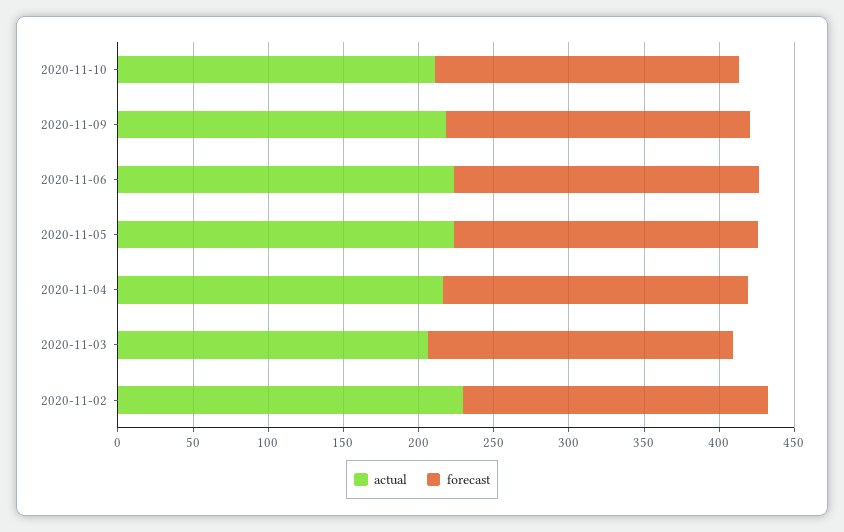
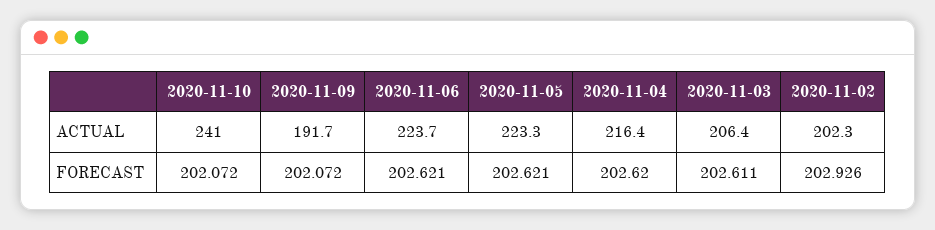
  {
    "actual": {
-     "2020-11-10": 210,
+     "2020-11-10": 241,
-     "2020-11-09": 220,
+     "2020-11-09": 191.7,
      "2020-11-06": 223.7,
      "2020-11-05": 223.3,
      "2020-11-04": 216.4,
      "2020-11-03": 206.4,
-     "2020-11-02": 230
+     "2020-11-02": 202.3
    },
    "forecast": {
      "2020-11-10": 202.072,
      "2020-11-09": 202.072,
      "2020-11-06": 202.621,
      "2020-11-05": 202.621,
      "2020-11-04": 202.62,
      "2020-11-03": 202.611,
      "2020-11-02": 202.926
    }
  }

